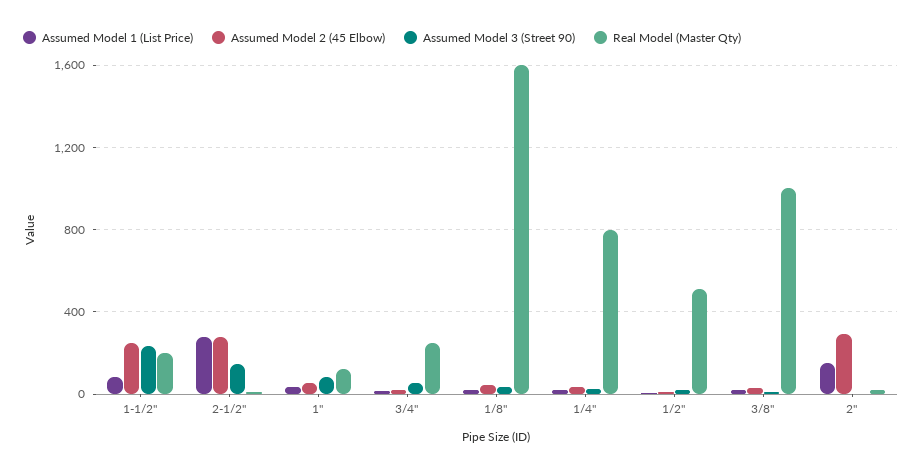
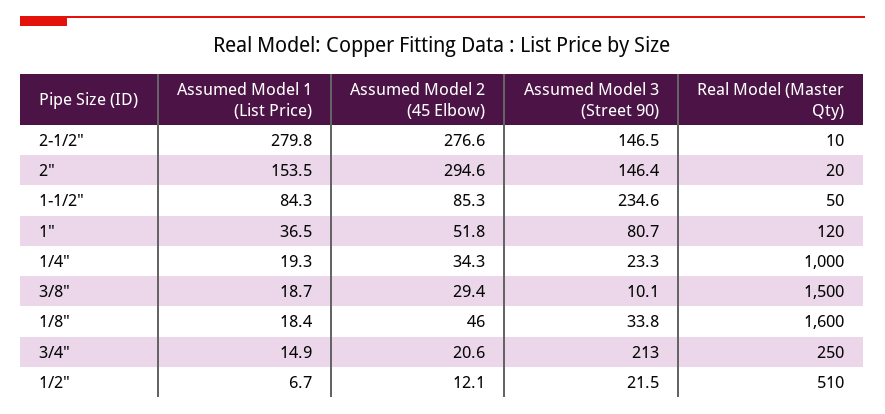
  {
    "Assumed Model 1 (List Price)": {
      "1-1/2\"": 84.3,
      "2-1/2\"": 279.8,
      "1\"": 36.5,
      "3/4\"": 14.9,
      "1/8\"": 18.4,
      "1/4\"": 19.3,
      "1/2\"": 6.7,
      "3/8\"": 18.7,
      "2\"": 153.5
    },
    "Assumed Model 2 (45 Elbow)": {
-     "1-1/2\"": 250,
+     "1-1/2\"": 85.3,
      "2-1/2\"": 276.6,
      "1\"": 51.8,
      "3/4\"": 20.6,
      "1/8\"": 46,
      "1/4\"": 34.3,
      "1/2\"": 12.1,
      "3/8\"": 29.4,
      "2\"": 294.6
    },
    "Assumed Model 3 (Street 90)": {
      "1-1/2\"": 234.6,
      "2-1/2\"": 146.5,
      "1\"": 80.7,
-     "3/4\"": 50,
+     "3/4\"": 213,
      "1/8\"": 33.8,
      "1/4\"": 23.3,
      "1/2\"": 21.5,
      "3/8\"": 10.1,
-     "2\"": 0
+     "2\"": 146.4
    },
    "Real Model (Master Qty)": {
-     "1-1/2\"": 200,
+     "1-1/2\"": 50,
      "2-1/2\"": 10,
      "1\"": 120,
      "3/4\"": 250,
      "1/8\"": 1600,
-     "1/4\"": 800,
+     "1/4\"": 1000,
      "1/2\"": 510,
-     "3/8\"": 1000,
+     "3/8\"": 1500,
      "2\"": 20
    }
  }

